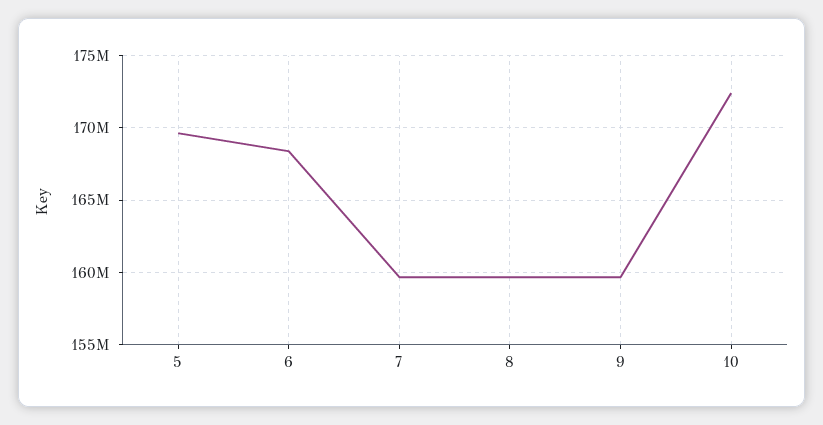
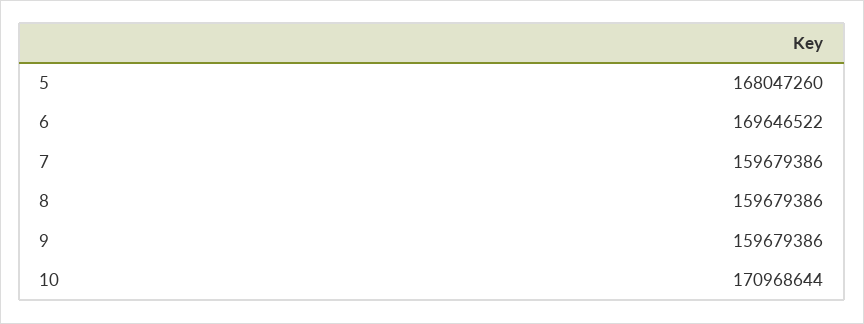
  {
-   "5": 169500000,
+   "5": 168047260,
-   "6": 168500000,
+   "6": 169646522,
    "7": 159679386,
    "8": 159679386,
    "9": 159679386,
-   "10": 172500000
+   "10": 170968644
  }

